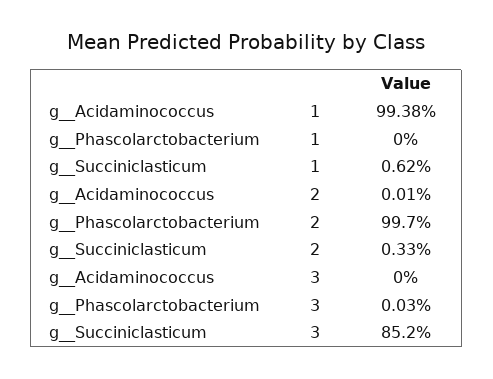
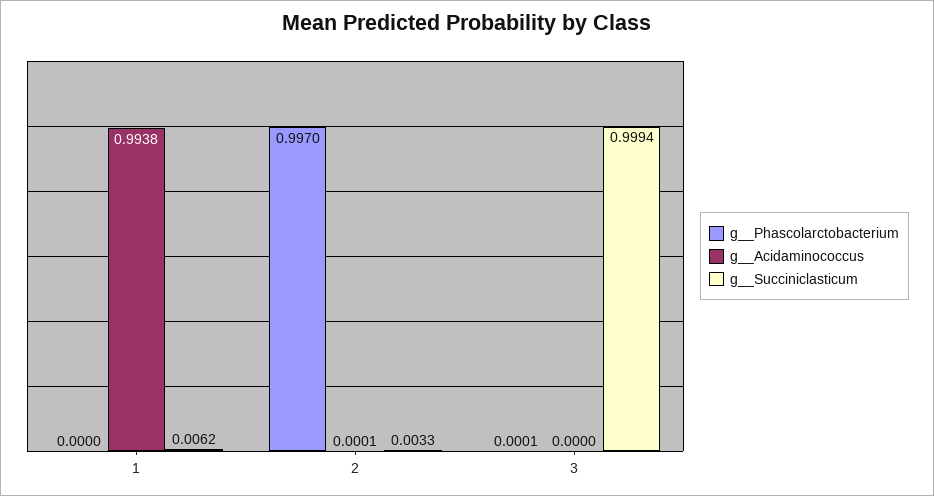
  {
    "g__Acidaminococcus": {
      "1": 0.9938,
      "2": 0.0001,
      "3": 0
    },
    "g__Phascolarctobacterium": {
      "1": 0,
      "2": 0.997,
-     "3": 0.0003
+     "3": 0.0001
    },
    "g__Succiniclasticum": {
      "1": 0.0062,
      "2": 0.0033,
-     "3": 0.852
+     "3": 0.9994
    }
  }

